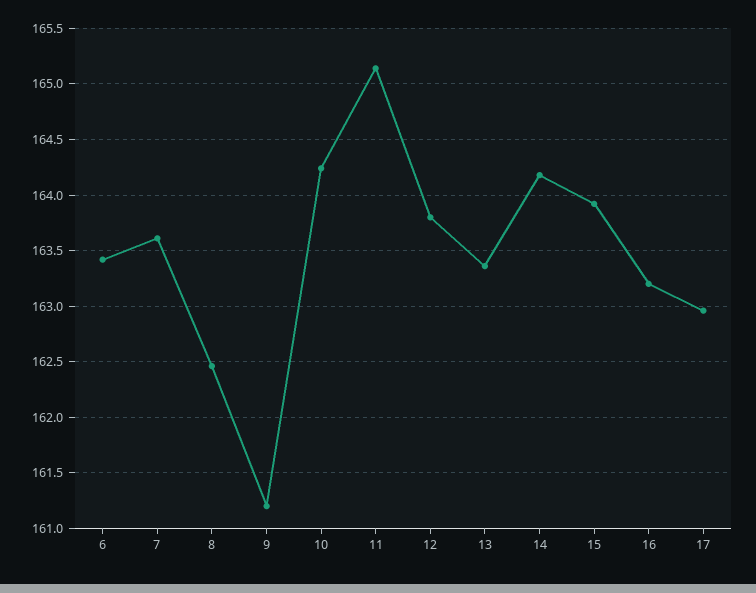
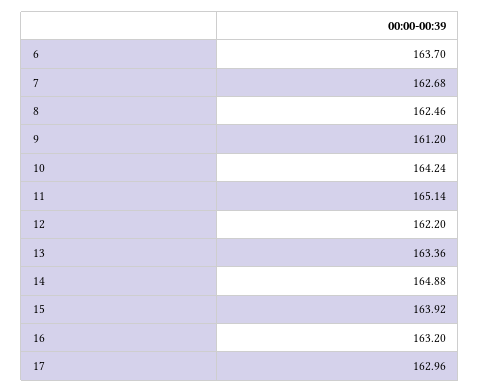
  {
-   "6": 163.4,
+   "6": 163.7,
-   "7": 163.6,
+   "7": 162.68,
    "8": 162.46,
    "9": 161.2,
    "10": 164.24,
    "11": 165.14,
-   "12": 163.8,
+   "12": 162.2,
    "13": 163.36,
-   "14": 164.2,
+   "14": 164.88,
    "15": 163.92,
    "16": 163.2,
    "17": 162.96
  }

